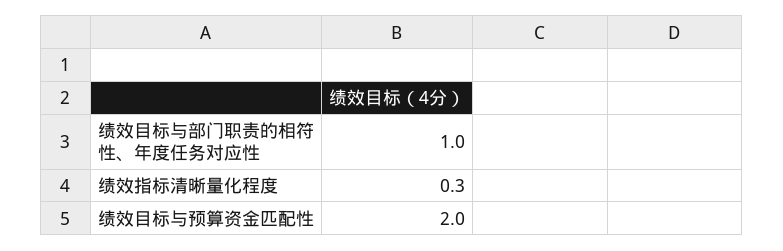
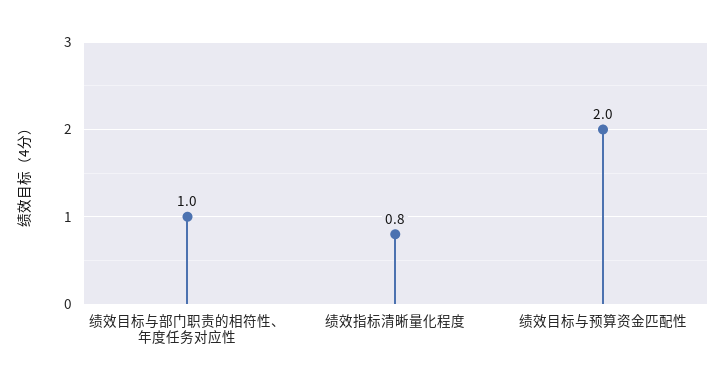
  {
    "绩效目标与部门职责的相符性、年度任务对应性": 1,
-   "绩效指标清晰量化程度": 0.3,
+   "绩效指标清晰量化程度": 0.8,
    "绩效目标与预算资金匹配性": 2
  }

